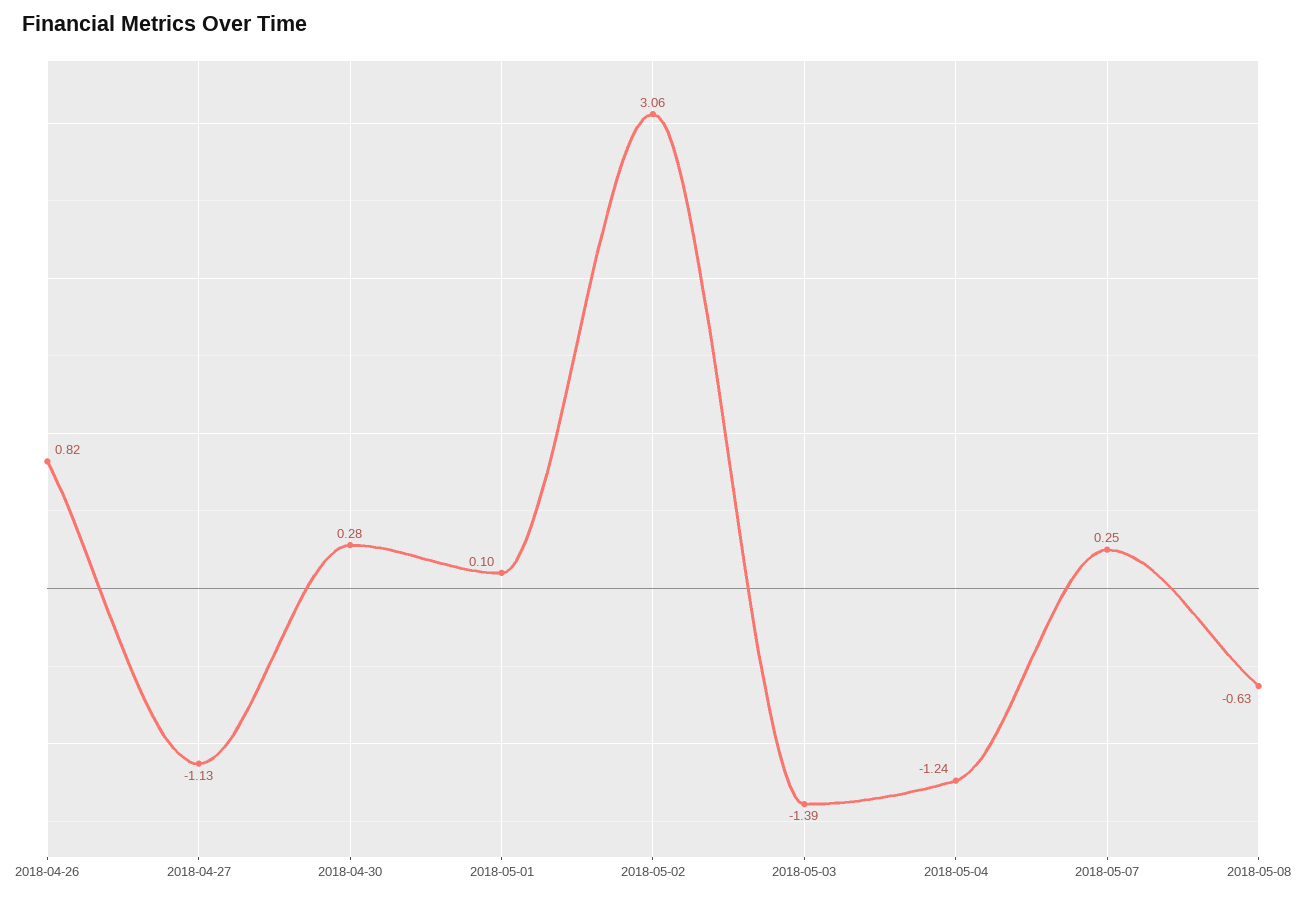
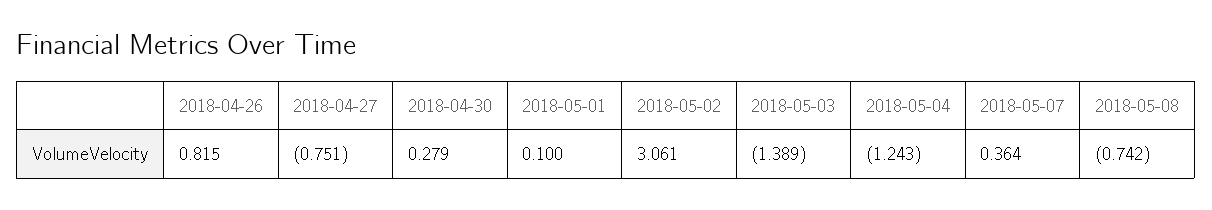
  {
    "2018-04-26": 0.815,
-   "2018-04-27": -1.13,
+   "2018-04-27": -0.751,
    "2018-04-30": 0.279,
    "2018-05-01": 0.1,
    "2018-05-02": 3.061,
    "2018-05-03": -1.389,
    "2018-05-04": -1.243,
-   "2018-05-07": 0.25,
+   "2018-05-07": 0.364,
-   "2018-05-08": -0.63
+   "2018-05-08": -0.742
  }

